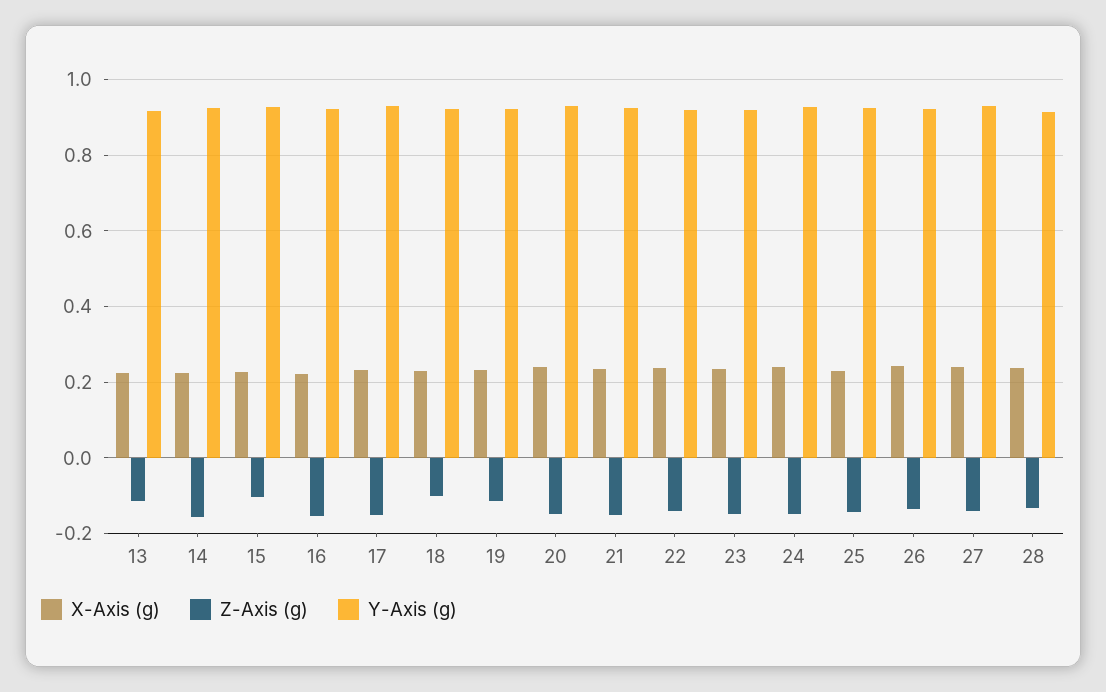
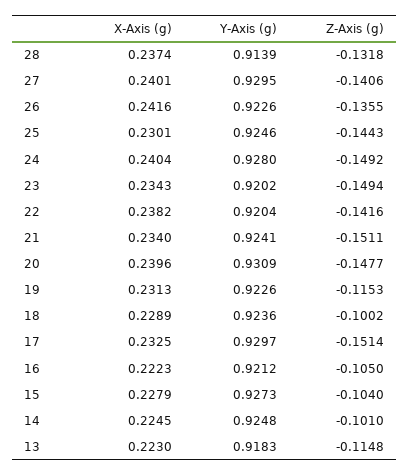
  {
    "X-Axis (g)": {
      "13": 0.223,
      "14": 0.2245,
      "15": 0.2279,
      "16": 0.2223,
      "17": 0.2325,
      "18": 0.2289,
      "19": 0.2313,
      "20": 0.2396,
      "21": 0.234,
      "22": 0.2382,
      "23": 0.2343,
      "24": 0.2404,
      "25": 0.2301,
      "26": 0.2416,
      "27": 0.2401,
      "28": 0.2374
    },
    "Z-Axis (g)": {
      "13": -0.1148,
-     "14": -0.16,
+     "14": -0.101,
      "15": -0.104,
-     "16": -0.16,
+     "16": -0.105,
      "17": -0.1514,
      "18": -0.1002,
      "19": -0.1153,
      "20": -0.1477,
      "21": -0.1511,
      "22": -0.1416,
      "23": -0.1494,
      "24": -0.1492,
      "25": -0.1443,
      "26": -0.1355,
      "27": -0.1406,
      "28": -0.1318
    },
    "Y-Axis (g)": {
      "13": 0.9183,
      "14": 0.9248,
      "15": 0.9273,
      "16": 0.9212,
      "17": 0.9297,
      "18": 0.9236,
      "19": 0.9226,
      "20": 0.9309,
      "21": 0.9241,
      "22": 0.9204,
      "23": 0.9202,
      "24": 0.928,
      "25": 0.9246,
      "26": 0.9226,
      "27": 0.9295,
      "28": 0.9139
    }
  }

